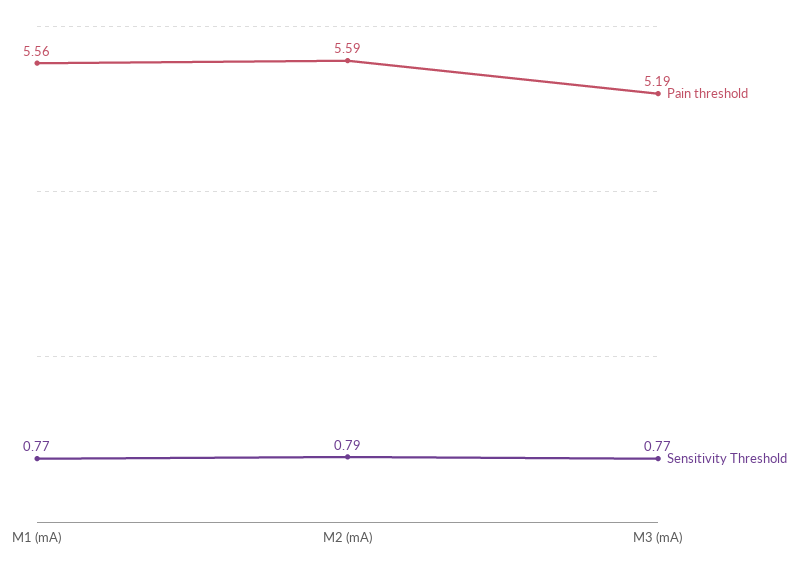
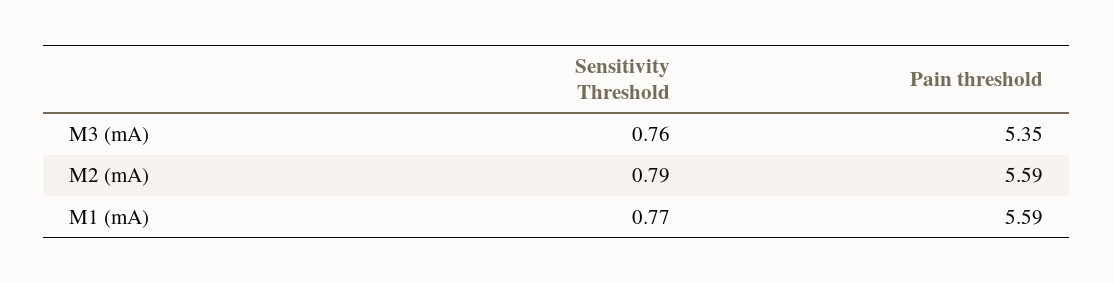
  {
    "Pain threshold": {
-     "M1 (mA)": 5.56,
+     "M1 (mA)": 5.59,
      "M2 (mA)": 5.59,
-     "M3 (mA)": 5.19
+     "M3 (mA)": 5.35
    },
    "Sensitivity Threshold": {
      "M1 (mA)": 0.77,
      "M2 (mA)": 0.79,
-     "M3 (mA)": 0.77
+     "M3 (mA)": 0.76
    }
  }

